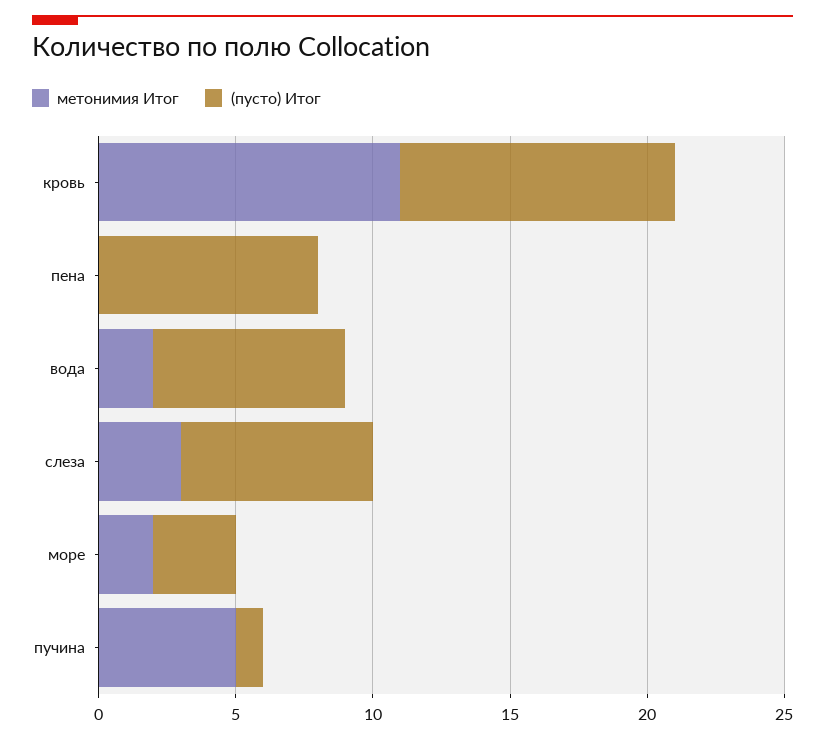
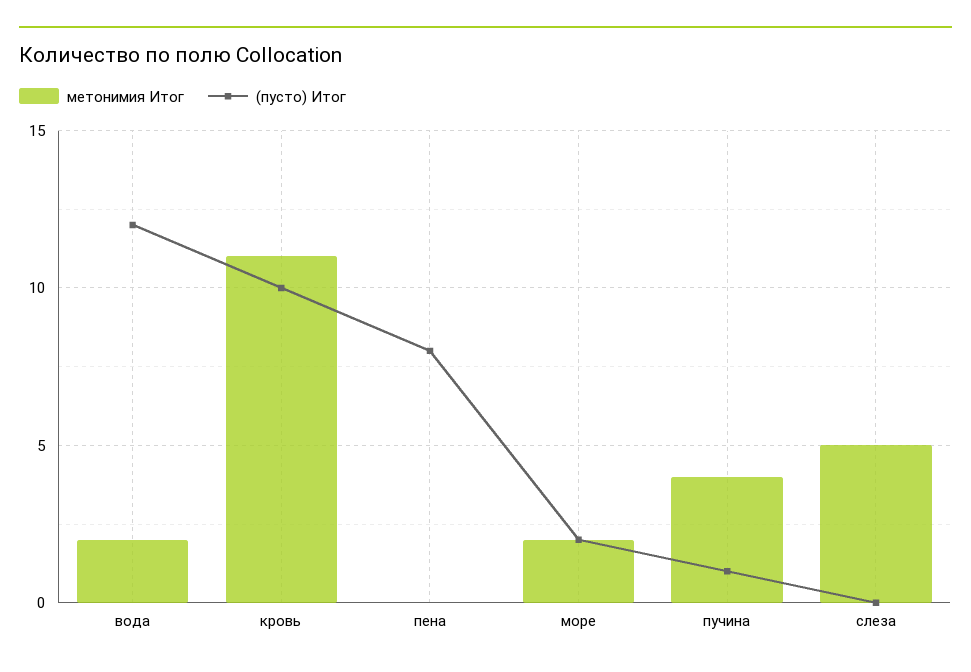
  {
    "метонимия Итог": {
      "кровь": 11,
      "пена": 0,
      "вода": 2,
-     "слеза": 3,
+     "слеза": 5,
      "море": 2,
-     "пучина": 5
+     "пучина": 4
    },
    "(пусто) Итог": {
      "кровь": 10,
      "пена": 8,
-     "вода": 7,
+     "вода": 12,
-     "слеза": 7,
+     "слеза": 0,
-     "море": 3,
+     "море": 2,
      "пучина": 1
    }
  }

